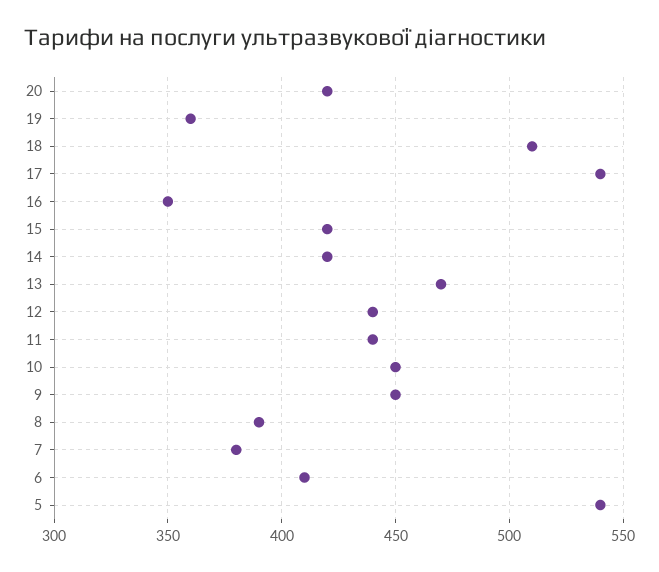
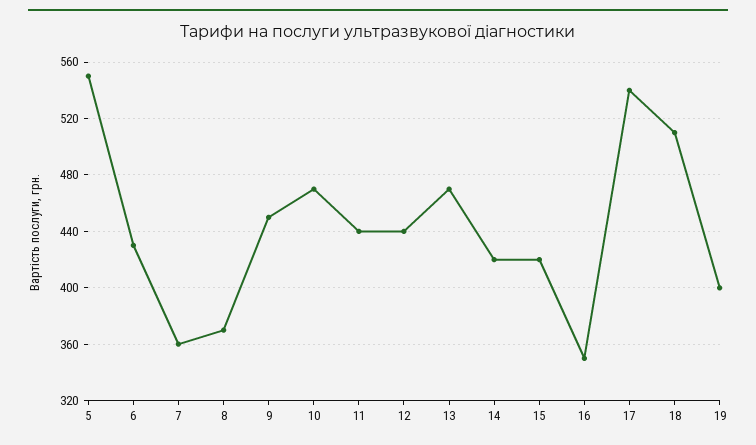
  {
-   "20": 420,
-   "19": 360,
+   "19": 400,
    "18": 510,
    "17": 540,
    "16": 350,
    "15": 420,
    "14": 420,
    "13": 470,
    "12": 440,
    "11": 440,
-   "10": 450,
+   "10": 470,
    "9": 450,
-   "8": 390,
+   "8": 370,
-   "7": 380,
+   "7": 360,
-   "6": 410,
+   "6": 430,
-   "5": 540
+   "5": 550
  }

